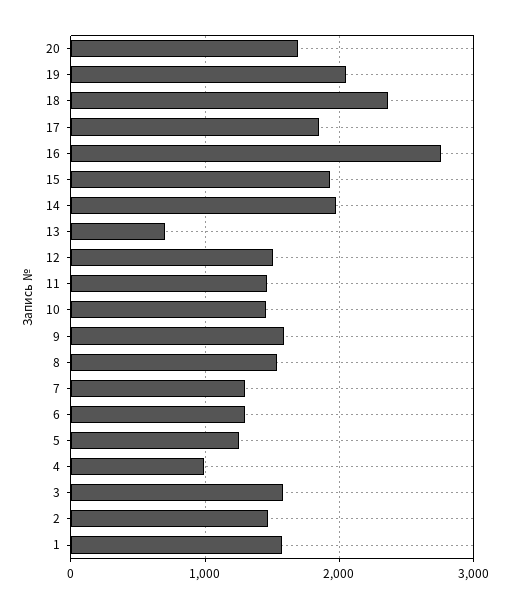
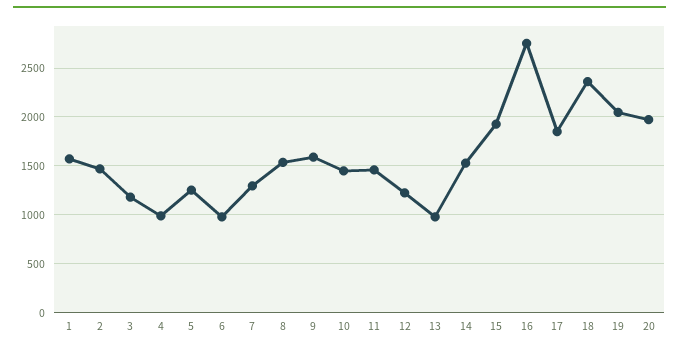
  {
-   "20": 1700,
+   "20": 2000,
    "19": 2000,
    "18": 2400,
    "17": 1900,
    "16": 2800,
    "15": 1900,
-   "14": 2000,
+   "14": 1500,
-   "13": 700,
+   "13": 1000,
-   "12": 1500,
+   "12": 1200,
    "11": 1500,
    "10": 1500,
    "9": 1600,
    "8": 1500,
    "7": 1300,
-   "6": 1300,
+   "6": 1000,
    "5": 1300,
    "4": 1000,
-   "3": 1600,
+   "3": 1200,
    "2": 1500,
    "1": 1600
  }

